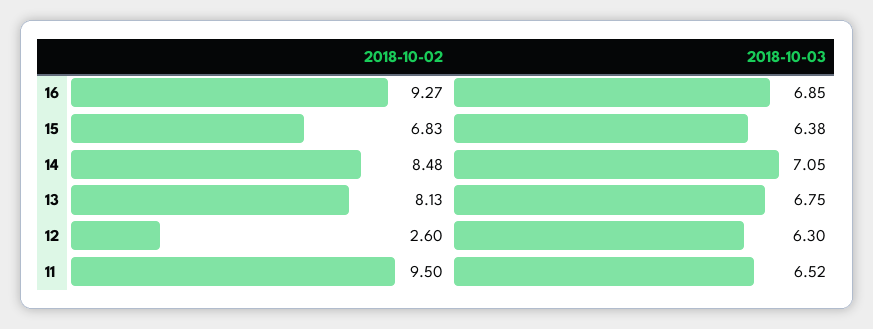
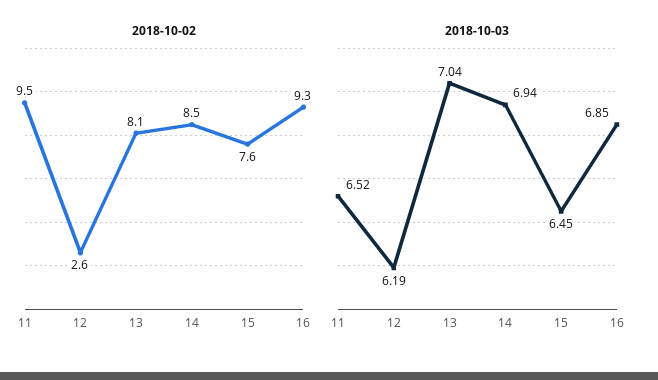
  {
    "2018-10-02": {
      "16": 9.27,
-     "15": 6.83,
+     "15": 7.6,
      "14": 8.48,
      "13": 8.13,
      "12": 2.6,
      "11": 9.5
    },
    "2018-10-03": {
      "16": 6.85,
-     "15": 6.38,
+     "15": 6.45,
-     "14": 7.05,
+     "14": 6.94,
-     "13": 6.75,
+     "13": 7.04,
-     "12": 6.3,
+     "12": 6.19,
      "11": 6.52
    }
  }

